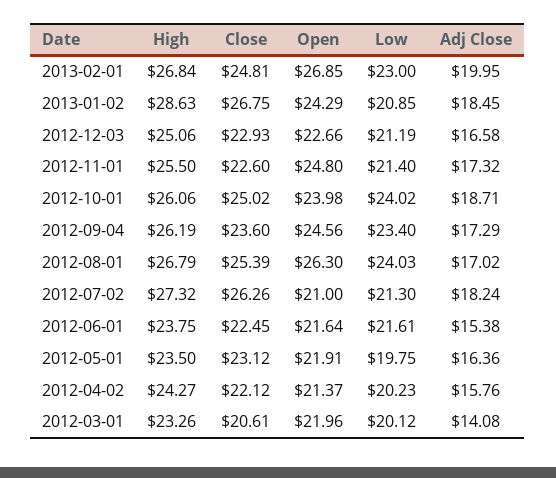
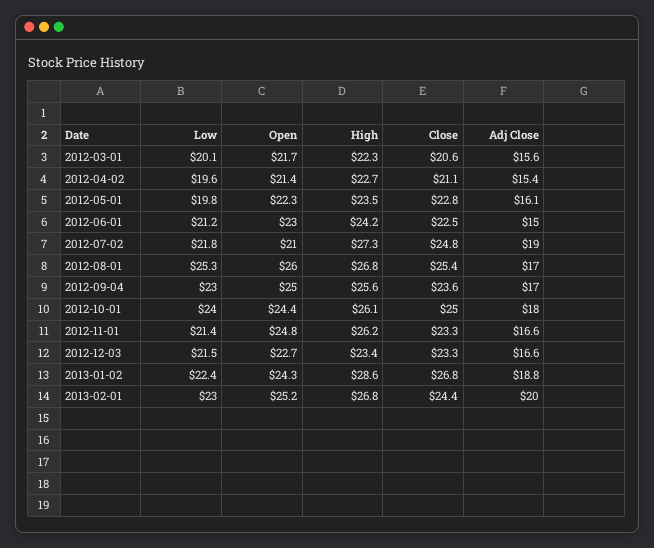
  {
    "High": {
      "2013-02-01": 26.84,
      "2013-01-02": 28.63,
-     "2012-12-03": 25.06,
+     "2012-12-03": 23.4,
-     "2012-11-01": 25.5,
+     "2012-11-01": 26.2,
      "2012-10-01": 26.06,
-     "2012-09-04": 26.19,
+     "2012-09-04": 25.6,
      "2012-08-01": 26.79,
      "2012-07-02": 27.32,
-     "2012-06-01": 23.75,
+     "2012-06-01": 24.2,
      "2012-05-01": 23.5,
-     "2012-04-02": 24.27,
+     "2012-04-02": 22.7,
-     "2012-03-01": 23.26
+     "2012-03-01": 22.3
    },
    "Close": {
-     "2013-02-01": 24.81,
+     "2013-02-01": 24.4,
      "2013-01-02": 26.75,
-     "2012-12-03": 22.93,
+     "2012-12-03": 23.3,
-     "2012-11-01": 22.6,
+     "2012-11-01": 23.3,
      "2012-10-01": 25.02,
      "2012-09-04": 23.6,
      "2012-08-01": 25.39,
-     "2012-07-02": 26.26,
+     "2012-07-02": 24.8,
      "2012-06-01": 22.45,
-     "2012-05-01": 23.12,
+     "2012-05-01": 22.8,
-     "2012-04-02": 22.12,
+     "2012-04-02": 21.1,
      "2012-03-01": 20.61
    },
    "Open": {
-     "2013-02-01": 26.85,
+     "2013-02-01": 25.2,
      "2013-01-02": 24.29,
      "2012-12-03": 22.66,
      "2012-11-01": 24.8,
-     "2012-10-01": 23.98,
+     "2012-10-01": 24.4,
-     "2012-09-04": 24.56,
+     "2012-09-04": 25,
-     "2012-08-01": 26.3,
+     "2012-08-01": 26,
      "2012-07-02": 21,
-     "2012-06-01": 21.64,
+     "2012-06-01": 23,
-     "2012-05-01": 21.91,
+     "2012-05-01": 22.3,
      "2012-04-02": 21.37,
-     "2012-03-01": 21.96
+     "2012-03-01": 21.7
    },
    "Low": {
      "2013-02-01": 23,
-     "2013-01-02": 20.85,
+     "2013-01-02": 22.4,
-     "2012-12-03": 21.19,
+     "2012-12-03": 21.5,
      "2012-11-01": 21.4,
      "2012-10-01": 24.02,
-     "2012-09-04": 23.4,
+     "2012-09-04": 23,
-     "2012-08-01": 24.03,
+     "2012-08-01": 25.3,
-     "2012-07-02": 21.3,
+     "2012-07-02": 21.8,
-     "2012-06-01": 21.61,
+     "2012-06-01": 21.2,
      "2012-05-01": 19.75,
-     "2012-04-02": 20.23,
+     "2012-04-02": 19.6,
      "2012-03-01": 20.12
    },
    "Adj Close": {
      "2013-02-01": 19.95,
-     "2013-01-02": 18.45,
+     "2013-01-02": 18.8,
      "2012-12-03": 16.58,
-     "2012-11-01": 17.32,
+     "2012-11-01": 16.6,
-     "2012-10-01": 18.71,
+     "2012-10-01": 18,
-     "2012-09-04": 17.29,
+     "2012-09-04": 17,
      "2012-08-01": 17.02,
-     "2012-07-02": 18.24,
+     "2012-07-02": 19,
-     "2012-06-01": 15.38,
+     "2012-06-01": 15,
-     "2012-05-01": 16.36,
+     "2012-05-01": 16.1,
-     "2012-04-02": 15.76,
+     "2012-04-02": 15.4,
-     "2012-03-01": 14.08
+     "2012-03-01": 15.6
    }
  }

